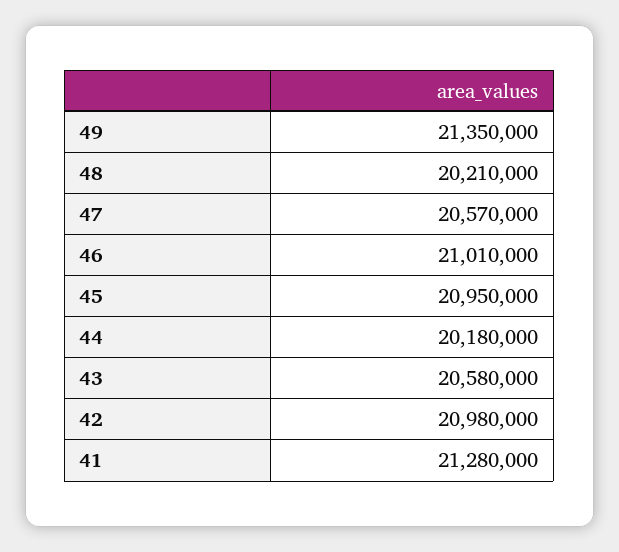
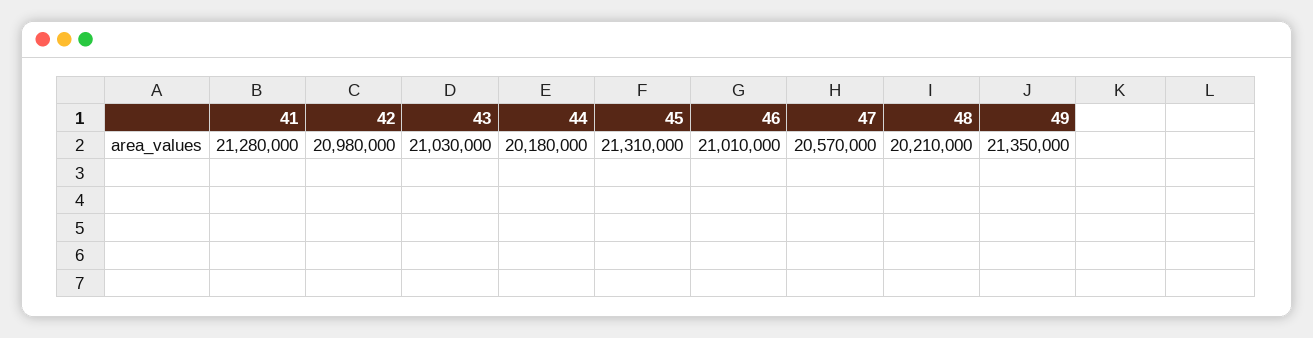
  {
    "49": 21350000,
    "48": 20210000,
    "47": 20570000,
    "46": 21010000,
-   "45": 20950000,
+   "45": 21310000,
    "44": 20180000,
-   "43": 20580000,
+   "43": 21030000,
    "42": 20980000,
    "41": 21280000
  }

